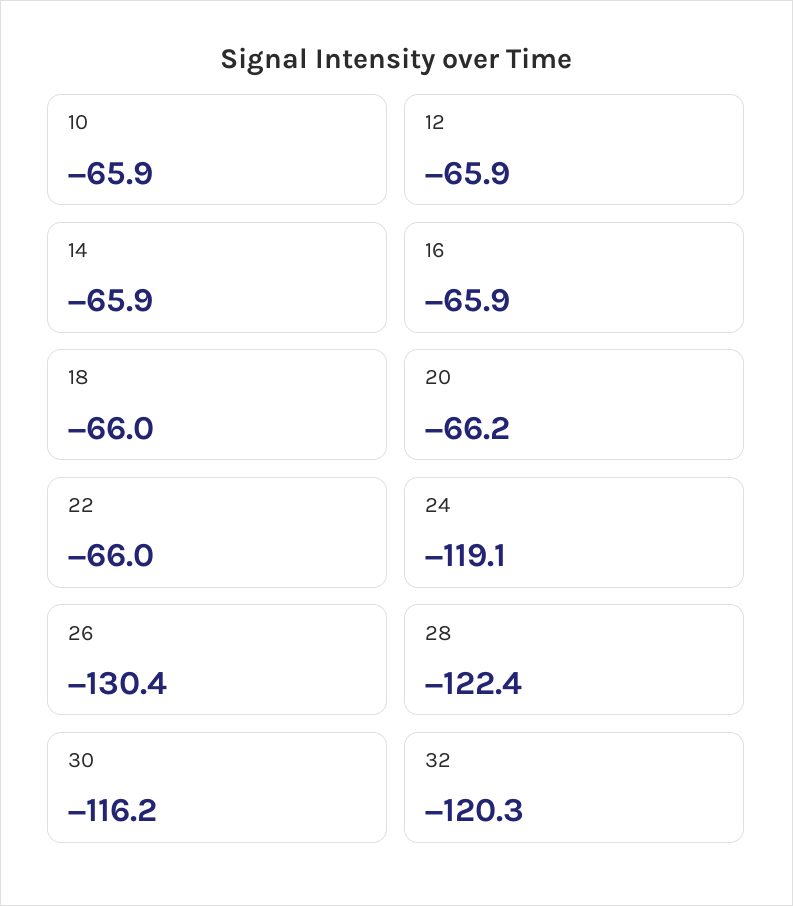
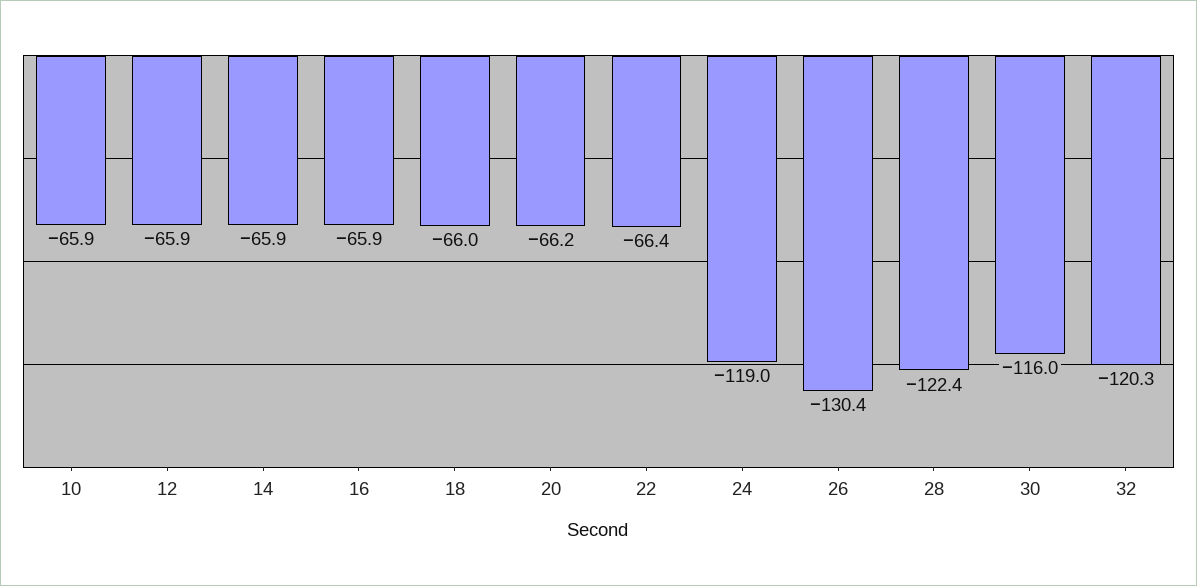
  {
    "10": -65.9,
    "12": -65.9,
    "14": -65.9,
    "16": -65.9,
    "18": -66,
    "20": -66.2,
-   "22": -66,
+   "22": -66.4,
-   "24": -119.1,
+   "24": -119,
    "26": -130.4,
    "28": -122.4,
-   "30": -116.2,
+   "30": -116,
    "32": -120.3
  }

